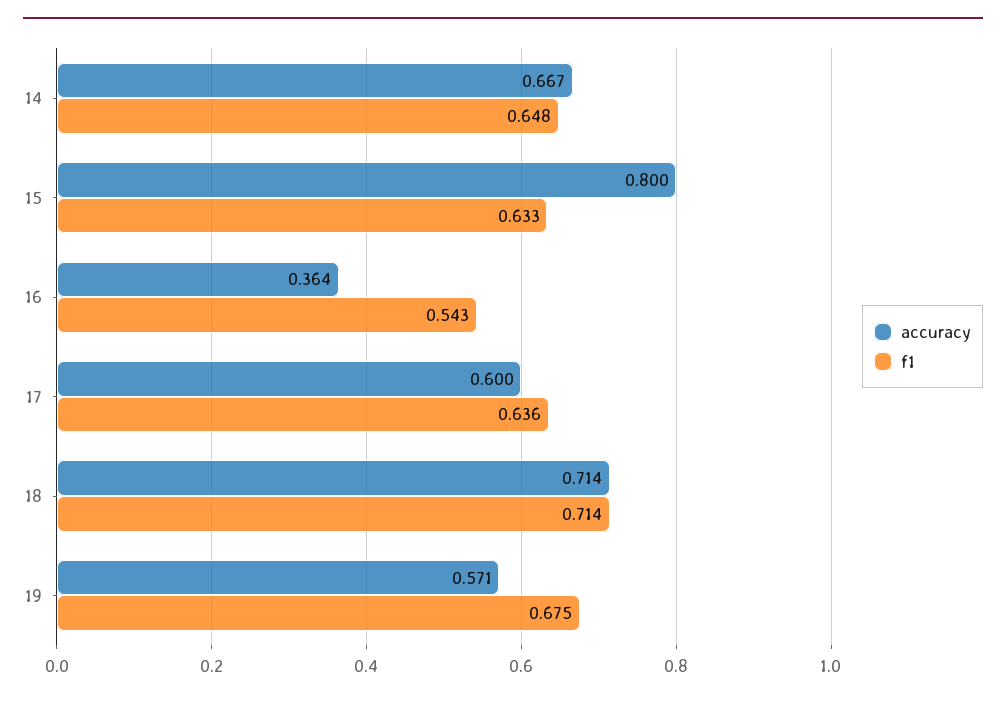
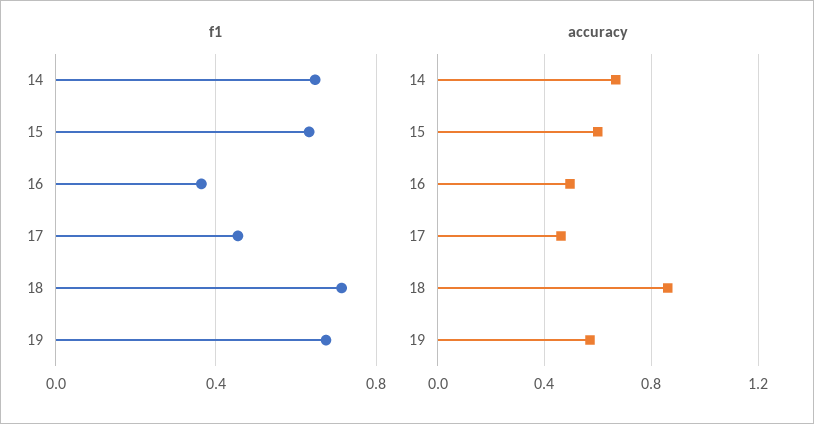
  {
    "accuracy": {
      "14": 0.667,
-     "15": 0.8,
+     "15": 0.6,
-     "16": 0.364,
+     "16": 0.5,
-     "17": 0.6,
+     "17": 0.45,
-     "18": 0.714,
+     "18": 0.85,
      "19": 0.571
    },
    "f1": {
      "14": 0.648,
      "15": 0.633,
-     "16": 0.543,
+     "16": 0.35,
-     "17": 0.636,
+     "17": 0.45,
      "18": 0.714,
      "19": 0.675
    }
  }

